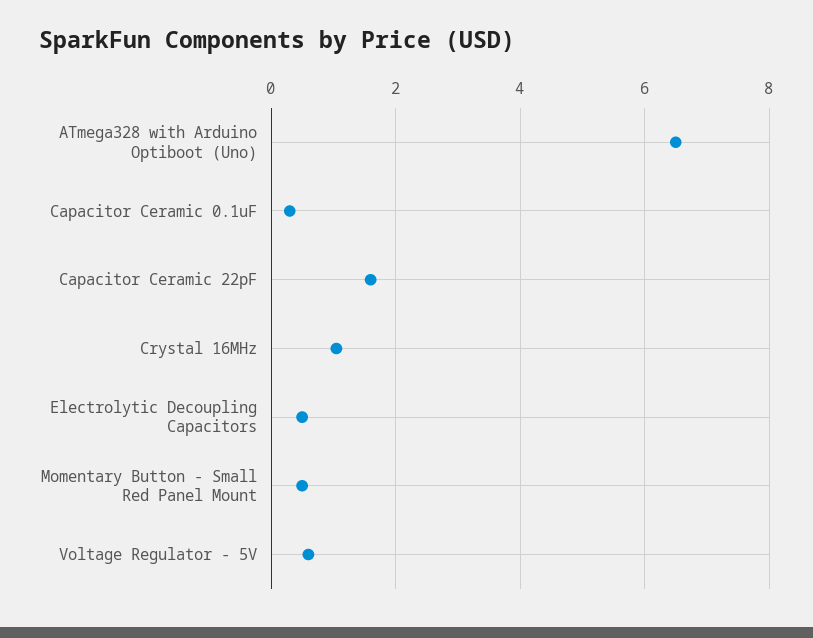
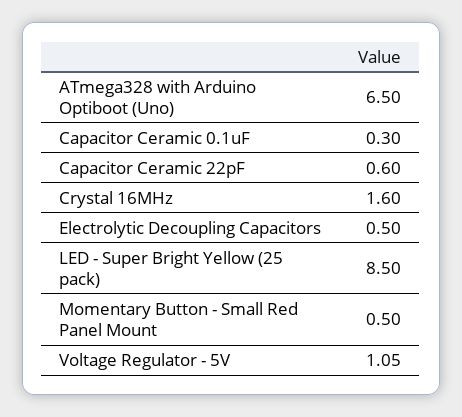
  {
    "ATmega328 with Arduino Optiboot (Uno)": 6.5,
    "Capacitor Ceramic 0.1uF": 0.3,
-   "Capacitor Ceramic 22pF": 1.6,
+   "Capacitor Ceramic 22pF": 0.6,
-   "Crystal 16MHz": 1,
+   "Crystal 16MHz": 1.6,
    "Electrolytic Decoupling Capacitors": 0.5,
    "Momentary Button - Small Red Panel Mount": 0.5,
-   "Voltage Regulator - 5V": 0.6
+   "Voltage Regulator - 5V": 1.05,
+   "LED - Super Bright Yellow (25 pack)": 8.5
  }

